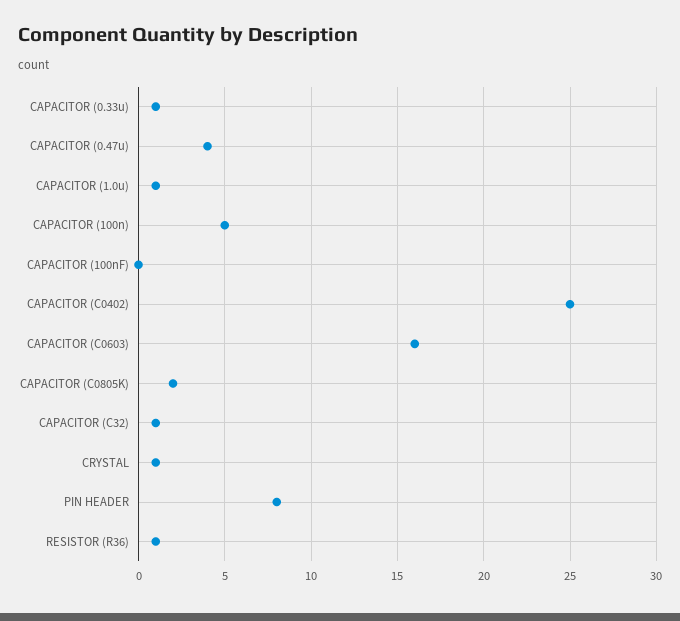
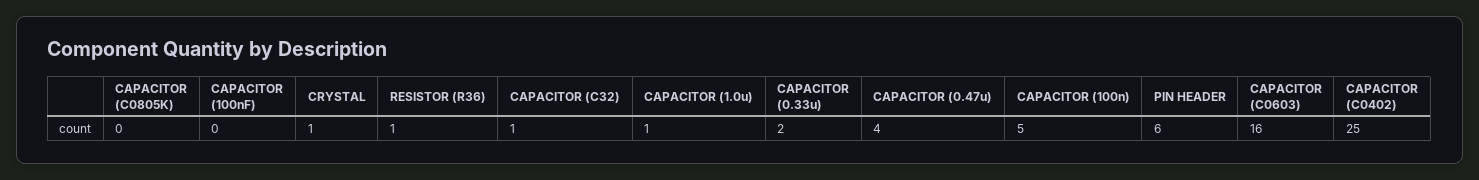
  {
-   "CAPACITOR (0.33u)": 1,
+   "CAPACITOR (0.33u)": 2,
    "CAPACITOR (0.47u)": 4,
    "CAPACITOR (1.0u)": 1,
    "CAPACITOR (100n)": 5,
    "CAPACITOR (100nF)": 0,
    "CAPACITOR (C0402)": 25,
    "CAPACITOR (C0603)": 16,
-   "CAPACITOR (C0805K)": 2,
+   "CAPACITOR (C0805K)": 0,
    "CAPACITOR (C32)": 1,
    "CRYSTAL": 1,
-   "PIN HEADER": 8,
+   "PIN HEADER": 6,
    "RESISTOR (R36)": 1
  }

